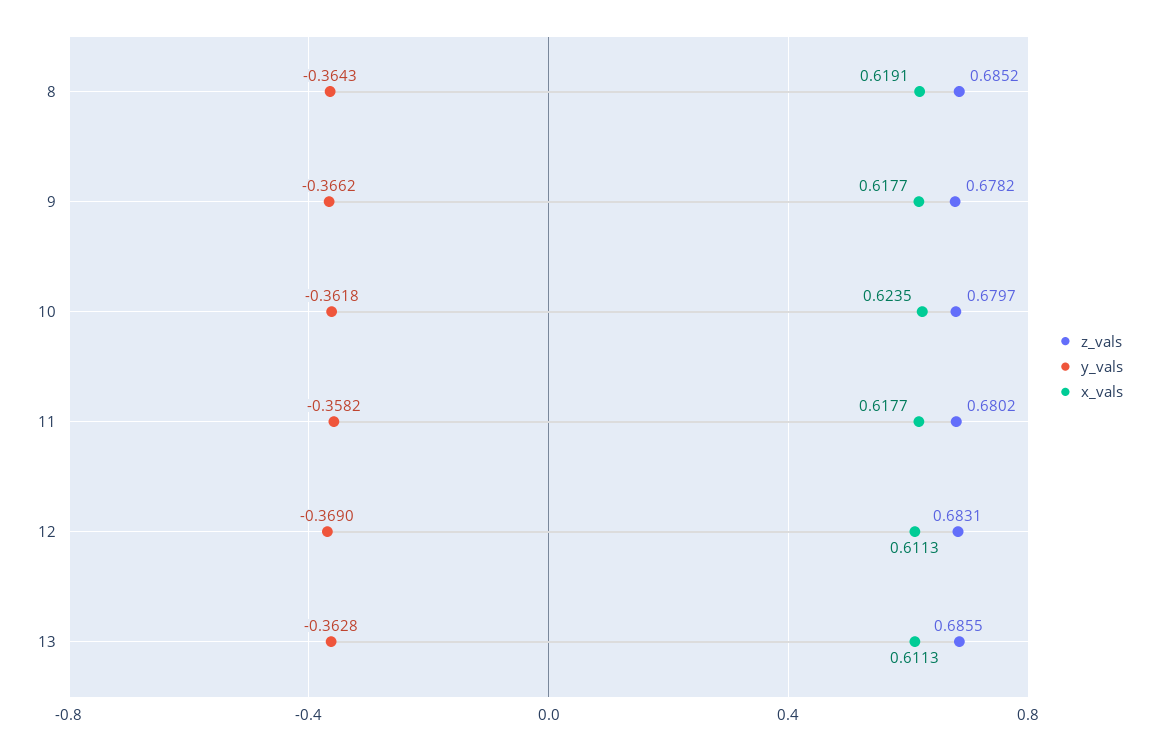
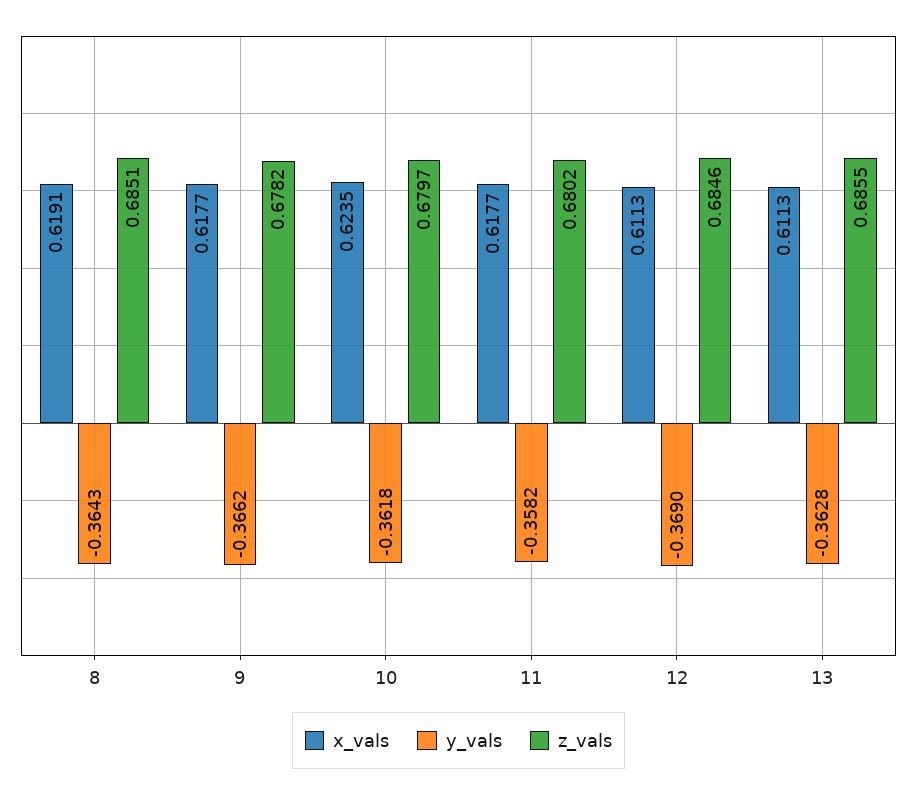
  {
    "z_vals": {
-     "8": 0.6852,
+     "8": 0.6851,
      "9": 0.6782,
      "10": 0.6797,
      "11": 0.6802,
-     "12": 0.6831,
+     "12": 0.6846,
      "13": 0.6855
    },
    "y_vals": {
      "8": -0.3643,
      "9": -0.3662,
      "10": -0.3618,
      "11": -0.3582,
      "12": -0.369,
      "13": -0.3628
    },
    "x_vals": {
      "8": 0.6191,
      "9": 0.6177,
      "10": 0.6235,
      "11": 0.6177,
      "12": 0.6113,
      "13": 0.6113
    }
  }

